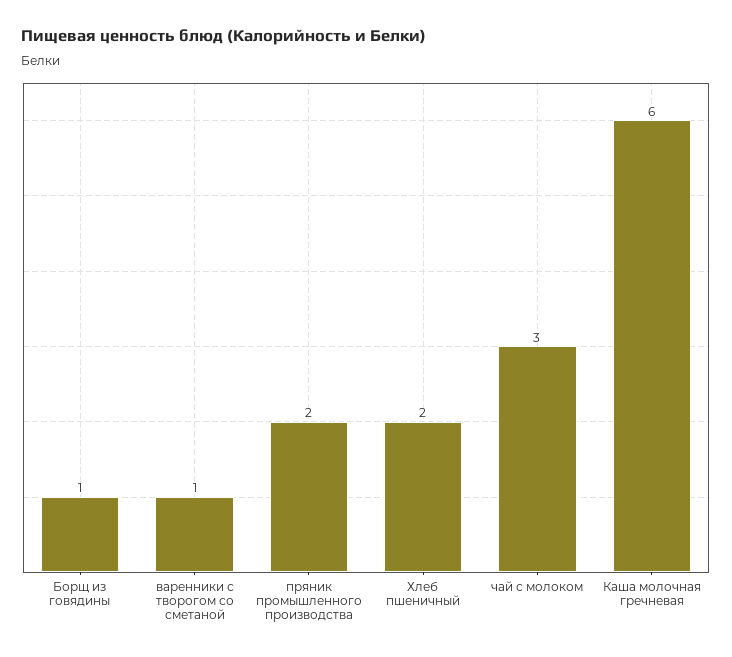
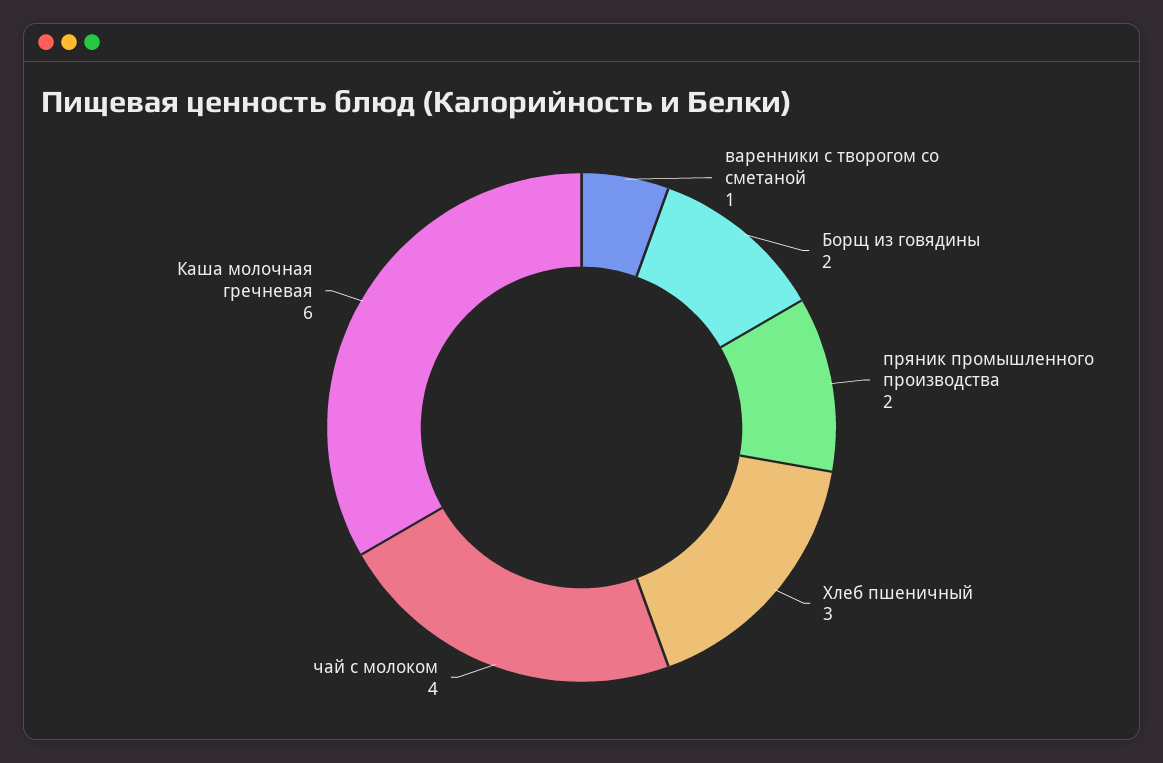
  {
-   "Борщ из говядины": 1,
+   "Борщ из говядины": 2,
    "варенники с творогом со сметаной": 1,
    "пряник промышленного производства": 2,
-   "Хлеб пшеничный": 2,
+   "Хлеб пшеничный": 3,
-   "чай с молоком": 3,
+   "чай с молоком": 4,
    "Каша молочная гречневая": 6
  }

